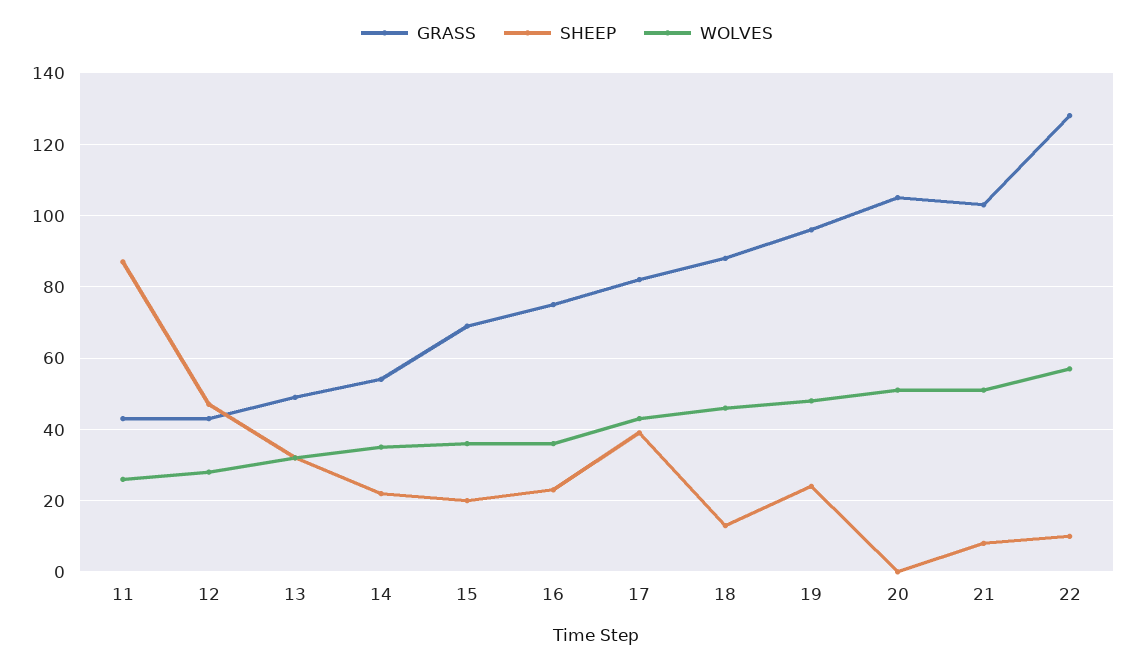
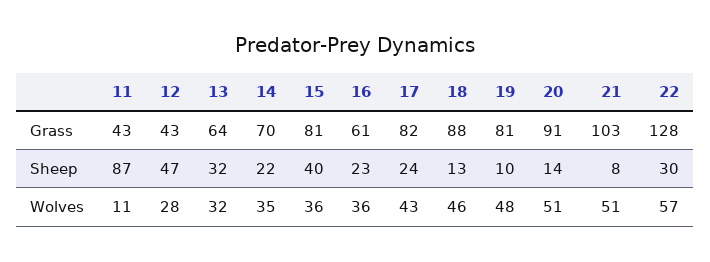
  {
    "GRASS": {
      "11": 43,
      "12": 43,
-     "13": 50,
+     "13": 64,
-     "14": 55,
+     "14": 70,
-     "15": 70,
+     "15": 81,
-     "16": 75,
+     "16": 61,
      "17": 82,
      "18": 88,
-     "19": 95,
+     "19": 81,
-     "20": 105,
+     "20": 91,
      "21": 103,
      "22": 128
    },
    "SHEEP": {
      "11": 87,
      "12": 47,
      "13": 32,
      "14": 22,
-     "15": 20,
+     "15": 40,
      "16": 23,
-     "17": 40,
+     "17": 24,
      "18": 13,
-     "19": 25,
+     "19": 10,
-     "20": 0,
+     "20": 14,
      "21": 8,
-     "22": 10
+     "22": 30
    },
    "WOLVES": {
-     "11": 25,
+     "11": 11,
      "12": 28,
      "13": 32,
      "14": 35,
      "15": 36,
      "16": 36,
      "17": 43,
      "18": 46,
      "19": 48,
      "20": 51,
      "21": 51,
      "22": 57
    }
  }

